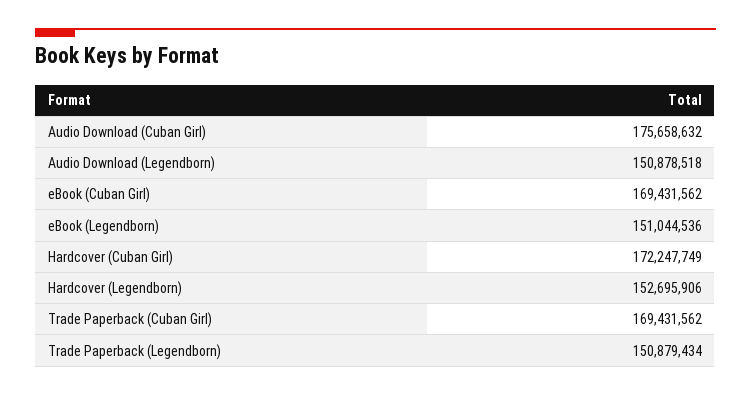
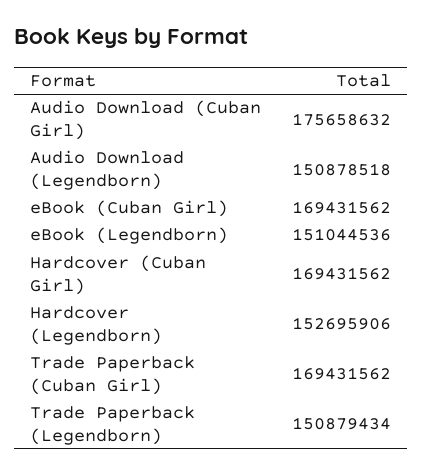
  {
    "Audio Download (Cuban Girl)": 175658632,
    "Audio Download (Legendborn)": 150878518,
    "eBook (Cuban Girl)": 169431562,
    "eBook (Legendborn)": 151044536,
-   "Hardcover (Cuban Girl)": 172247749,
+   "Hardcover (Cuban Girl)": 169431562,
    "Hardcover (Legendborn)": 152695906,
    "Trade Paperback (Cuban Girl)": 169431562,
    "Trade Paperback (Legendborn)": 150879434
  }

